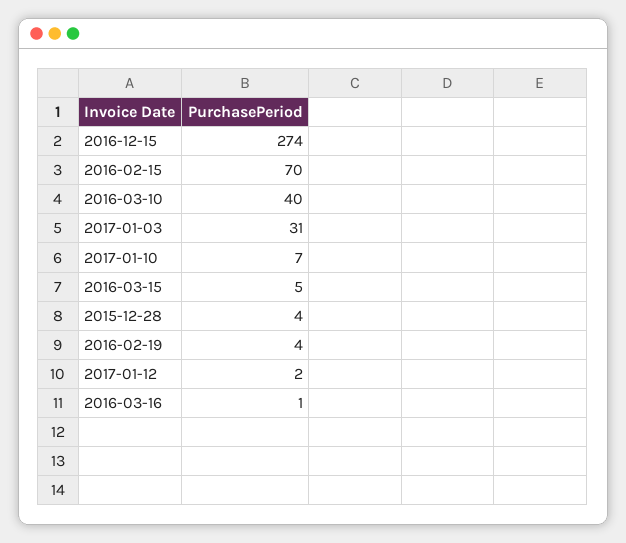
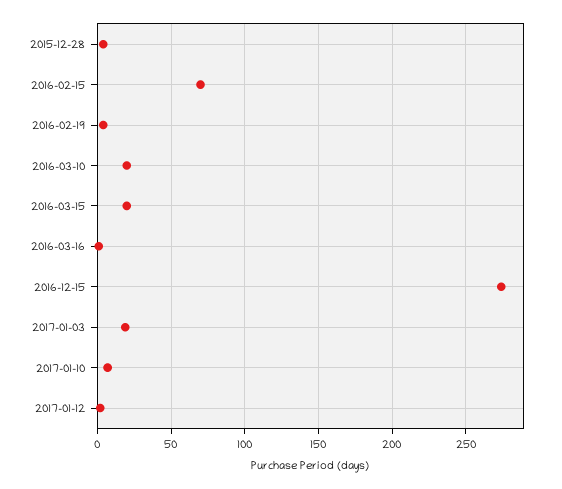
  {
    "2016-12-15": 274,
    "2016-02-15": 70,
-   "2016-03-10": 40,
+   "2016-03-10": 20,
-   "2017-01-03": 31,
+   "2017-01-03": 20,
    "2017-01-10": 7,
-   "2016-03-15": 5,
+   "2016-03-15": 20,
    "2015-12-28": 4,
    "2016-02-19": 4,
    "2017-01-12": 2,
    "2016-03-16": 1
  }

